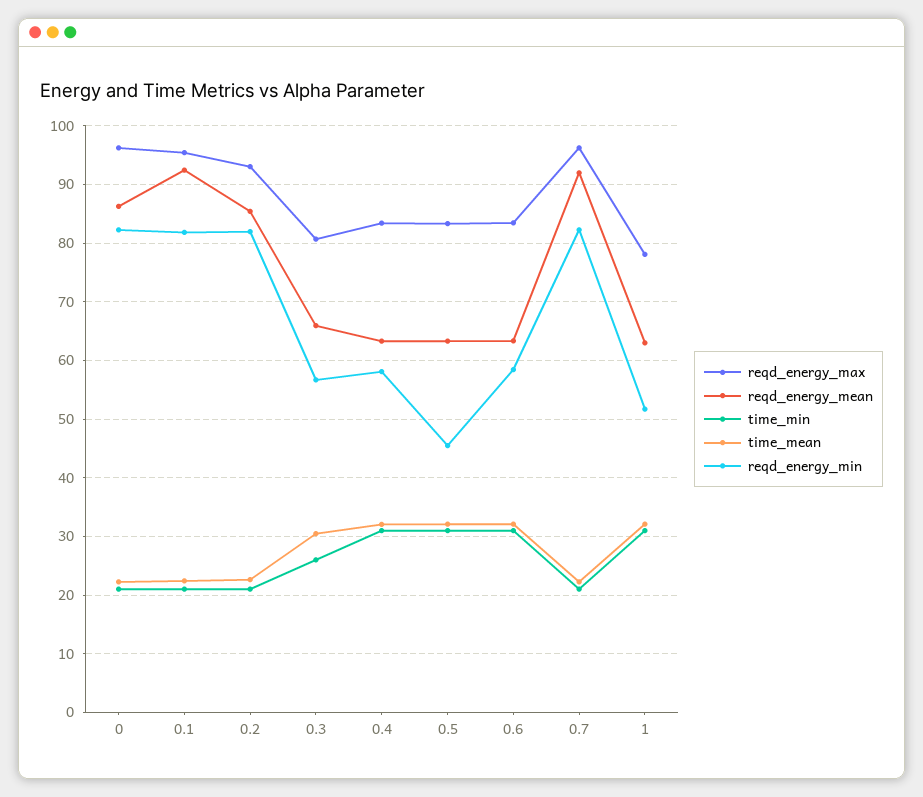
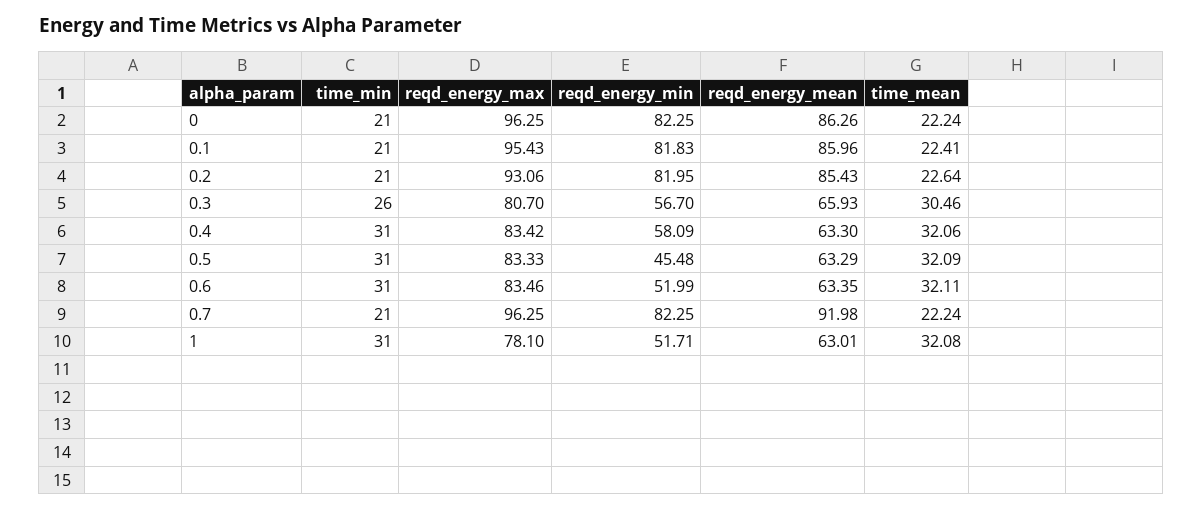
  {
    "reqd_energy_max": {
      "0": 96.25,
      "0.1": 95.43,
      "0.2": 93.06,
      "0.3": 80.7,
      "0.4": 83.42,
      "0.5": 83.33,
      "0.6": 83.46,
      "0.7": 96.25,
      "1": 78.1
    },
    "reqd_energy_mean": {
      "0": 86.26,
-     "0.1": 92,
+     "0.1": 85.96,
      "0.2": 85.43,
      "0.3": 65.93,
      "0.4": 63.3,
      "0.5": 63.29,
      "0.6": 63.35,
      "0.7": 91.98,
      "1": 63.01
    },
    "time_min": {
      "0": 21,
      "0.1": 21,
      "0.2": 21,
      "0.3": 26,
      "0.4": 31,
      "0.5": 31,
      "0.6": 31,
      "0.7": 21,
      "1": 31
    },
    "time_mean": {
      "0": 22.24,
      "0.1": 22.41,
      "0.2": 22.64,
      "0.3": 30.46,
      "0.4": 32.06,
      "0.5": 32.09,
      "0.6": 32.11,
      "0.7": 22.24,
      "1": 32.08
    },
    "reqd_energy_min": {
      "0": 82.25,
      "0.1": 81.83,
      "0.2": 81.95,
      "0.3": 56.7,
      "0.4": 58.09,
      "0.5": 45.48,
-     "0.6": 58,
+     "0.6": 51.99,
      "0.7": 82.25,
      "1": 51.71
    }
  }

